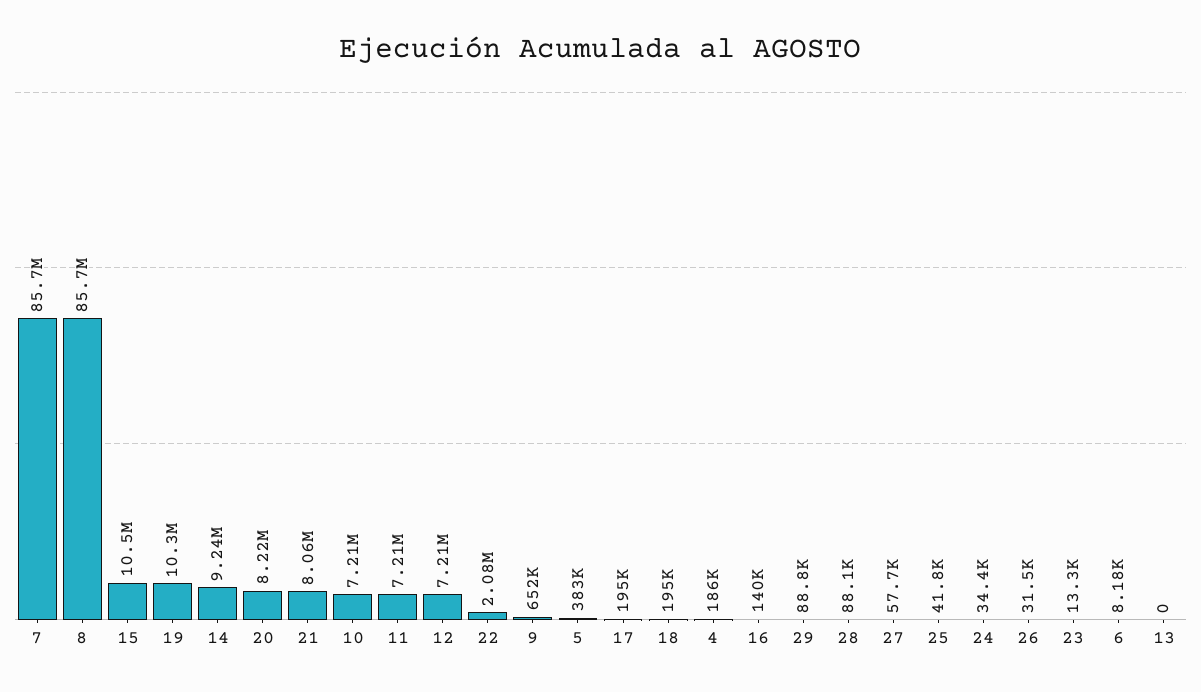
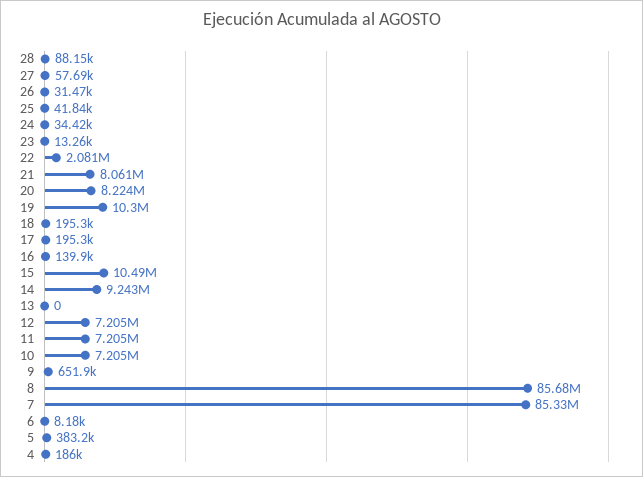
  {
-   "7": 85700000,
+   "7": 85330000,
    "8": 85680000,
    "15": 10490000,
    "19": 10300000,
    "14": 9243000,
    "20": 8224000,
    "21": 8061000,
    "10": 7205000,
    "11": 7205000,
    "12": 7205000,
    "22": 2081000,
    "9": 651900,
    "5": 383200,
    "17": 195300,
    "18": 195300,
    "4": 186000,
    "16": 139900,
-   "29": 88800,
    "28": 88150,
    "27": 57690,
    "25": 41840,
    "24": 34420,
    "26": 31470,
    "23": 13260,
    "6": 8180,
    "13": 0
  }

